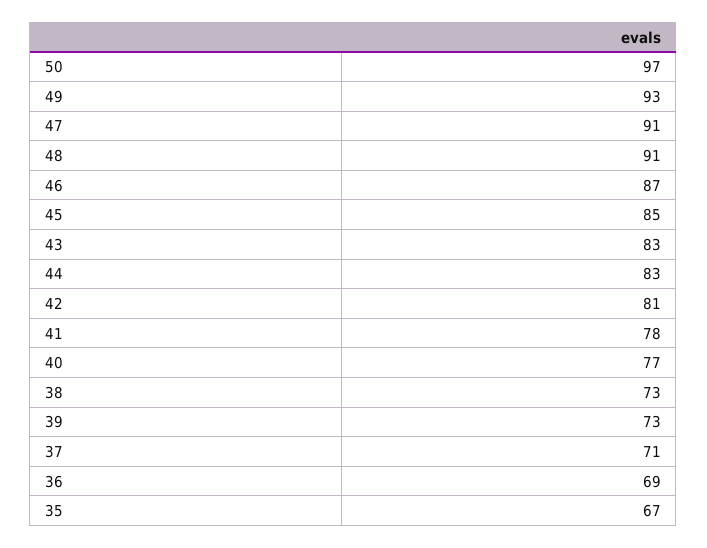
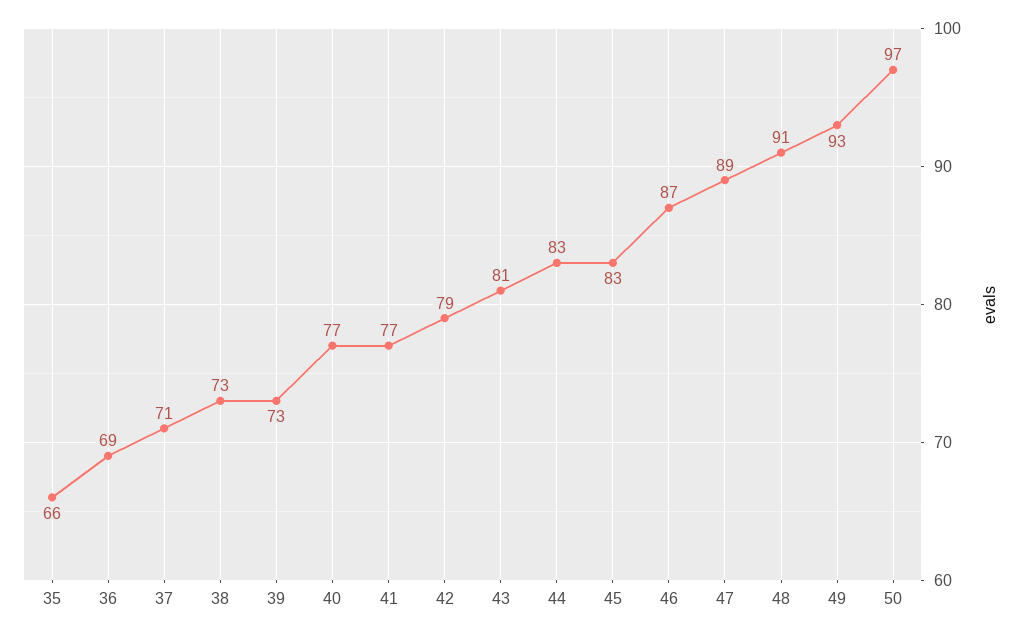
  {
    "50": 97,
    "49": 93,
-   "47": 91,
+   "47": 89,
    "48": 91,
    "46": 87,
-   "45": 85,
+   "45": 83,
-   "43": 83,
+   "43": 81,
    "44": 83,
-   "42": 81,
+   "42": 79,
-   "41": 78,
+   "41": 77,
    "40": 77,
    "38": 73,
    "39": 73,
    "37": 71,
    "36": 69,
-   "35": 67
+   "35": 66
  }

